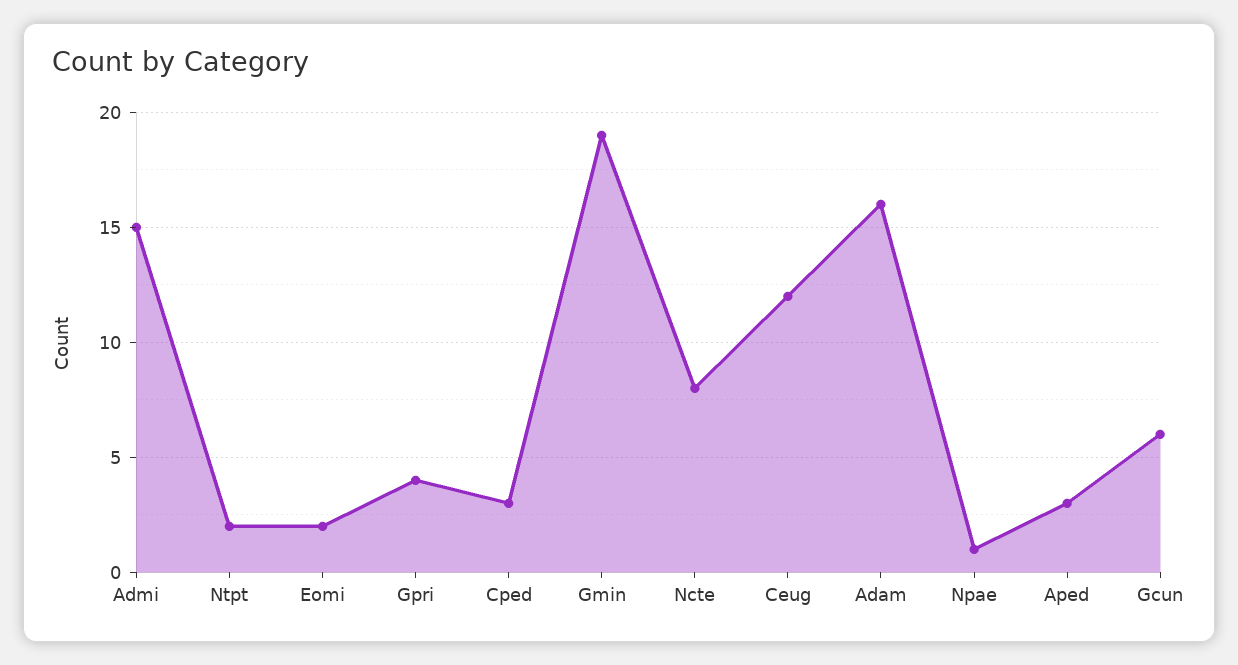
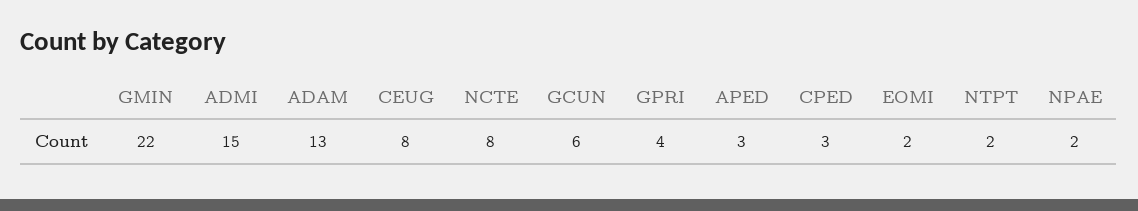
  {
    "Admi": 15,
    "Ntpt": 2,
    "Eomi": 2,
    "Gpri": 4,
    "Cped": 3,
-   "Gmin": 19,
+   "Gmin": 22,
    "Ncte": 8,
-   "Ceug": 12,
+   "Ceug": 8,
-   "Adam": 16,
+   "Adam": 13,
-   "Npae": 1,
+   "Npae": 2,
    "Aped": 3,
    "Gcun": 6
  }

